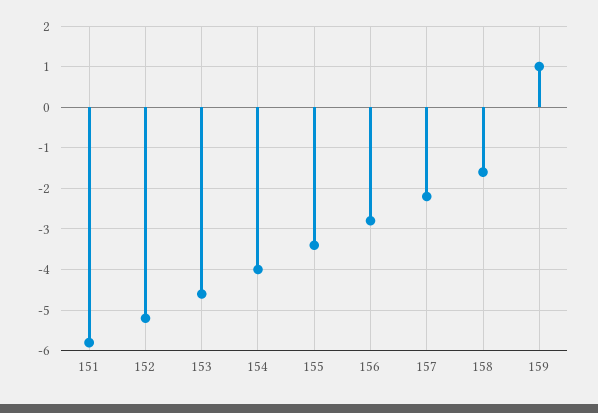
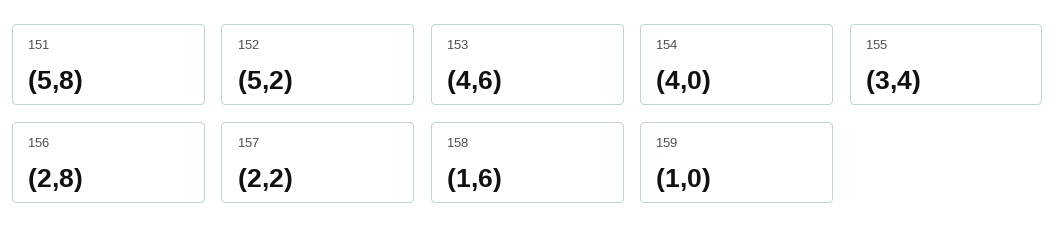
  {
    "151": -5.8,
    "152": -5.2,
    "153": -4.6,
    "154": -4,
    "155": -3.4,
    "156": -2.8,
    "157": -2.2,
    "158": -1.6,
-   "159": 1
+   "159": -1
  }

